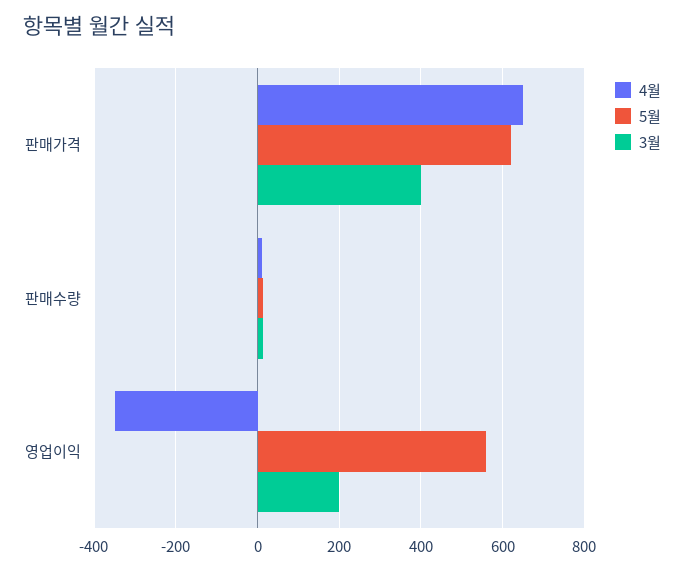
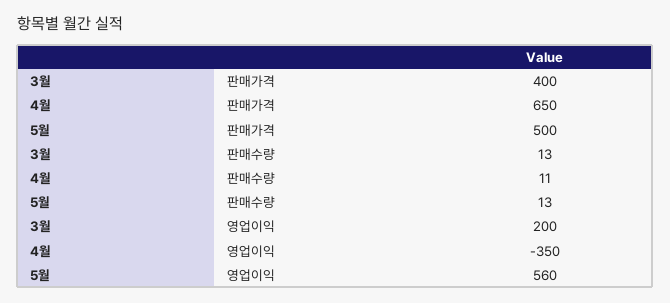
  {
    "4월": {
      "판매가격": 650,
      "판매수량": 11,
      "영업이익": -350
    },
    "5월": {
-     "판매가격": 620,
+     "판매가격": 500,
      "판매수량": 13,
      "영업이익": 560
    },
    "3월": {
      "판매가격": 400,
      "판매수량": 13,
      "영업이익": 200
    }
  }

